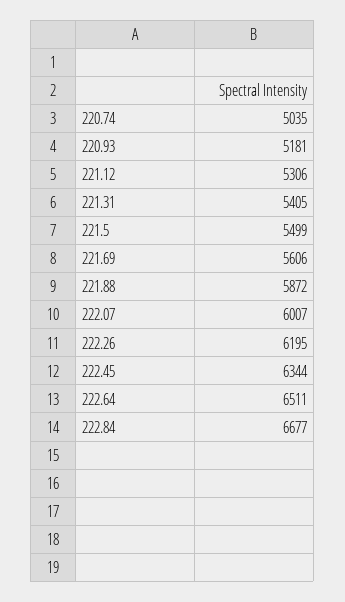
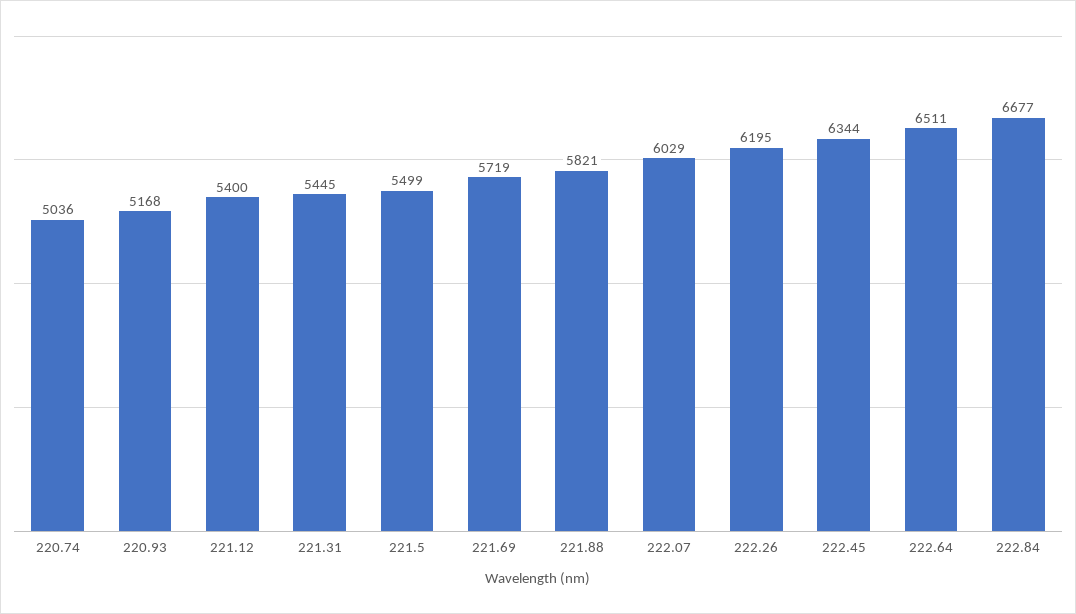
  {
-   "220.74": 5035,
+   "220.74": 5036,
-   "220.93": 5181,
+   "220.93": 5168,
-   "221.12": 5306,
+   "221.12": 5400,
-   "221.31": 5405,
+   "221.31": 5445,
    "221.5": 5499,
-   "221.69": 5606,
+   "221.69": 5719,
-   "221.88": 5872,
+   "221.88": 5821,
-   "222.07": 6007,
+   "222.07": 6029,
    "222.26": 6195,
    "222.45": 6344,
    "222.64": 6511,
    "222.84": 6677
  }

